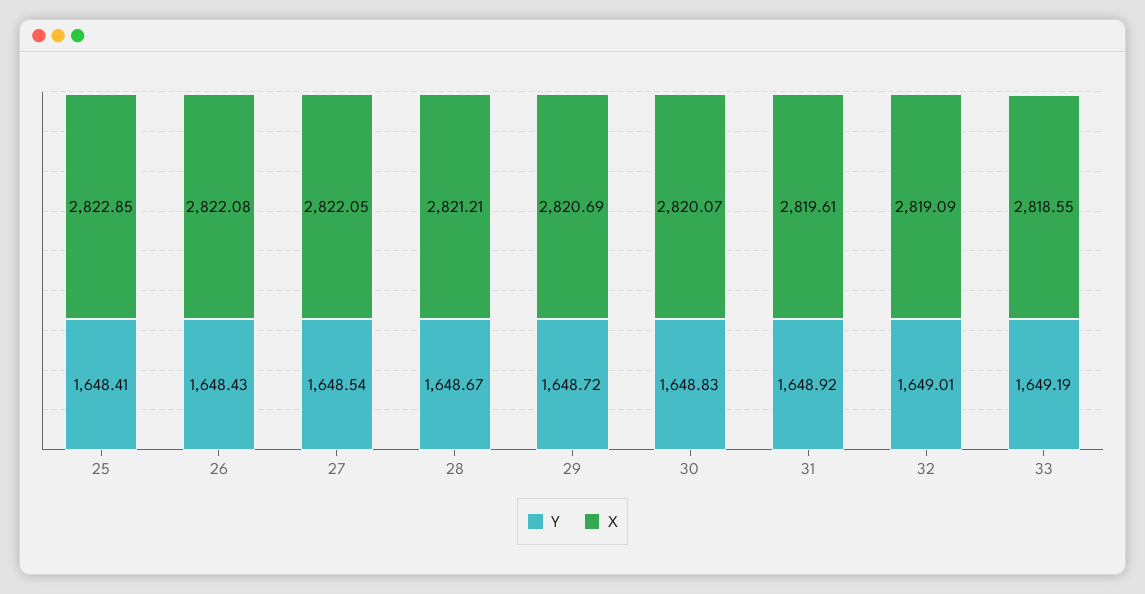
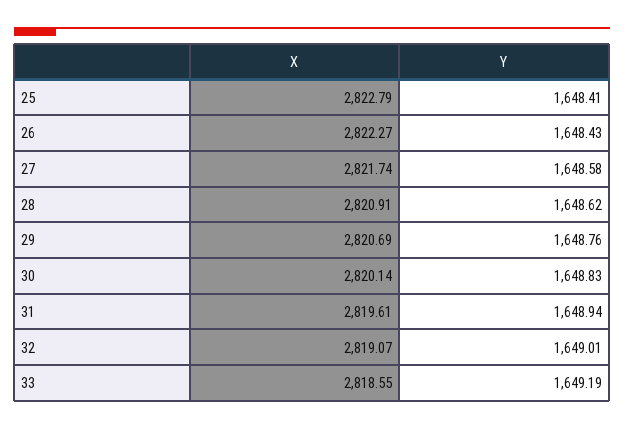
  {
    "Y": {
      "25": 1648.41,
      "26": 1648.43,
-     "27": 1648.54,
+     "27": 1648.58,
-     "28": 1648.67,
+     "28": 1648.62,
-     "29": 1648.72,
+     "29": 1648.76,
      "30": 1648.83,
-     "31": 1648.92,
+     "31": 1648.94,
      "32": 1649.01,
      "33": 1649.19
    },
    "X": {
-     "25": 2822.85,
+     "25": 2822.79,
-     "26": 2822.08,
+     "26": 2822.27,
-     "27": 2822.05,
+     "27": 2821.74,
-     "28": 2821.21,
+     "28": 2820.91,
      "29": 2820.69,
-     "30": 2820.07,
+     "30": 2820.14,
      "31": 2819.61,
-     "32": 2819.09,
+     "32": 2819.07,
      "33": 2818.55
    }
  }

